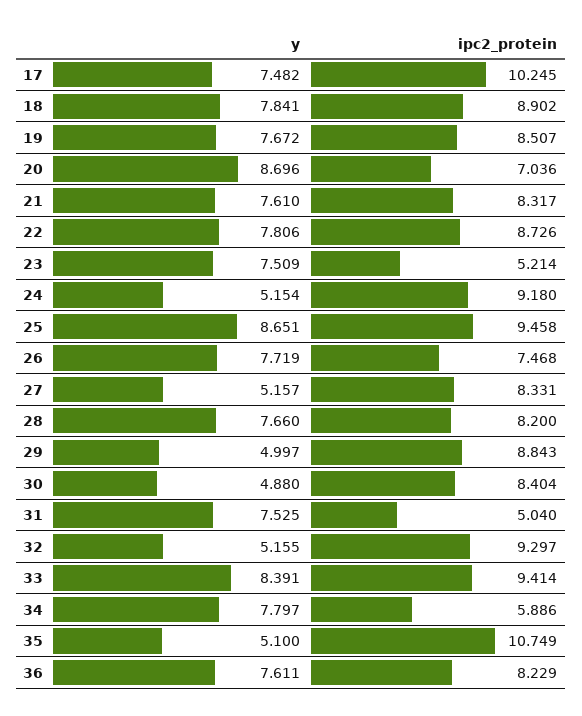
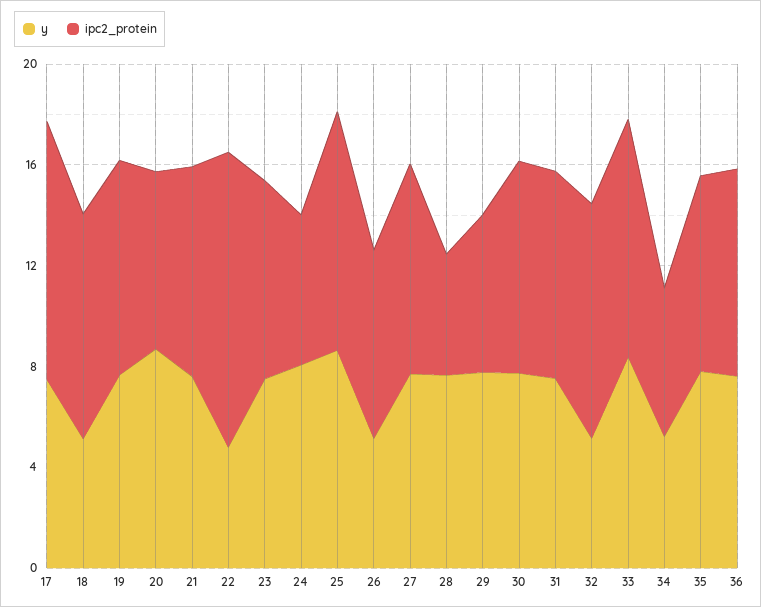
  {
    "y": {
      "17": 7.482,
-     "18": 7.841,
+     "18": 5,
      "19": 7.672,
      "20": 8.696,
      "21": 7.61,
-     "22": 7.806,
+     "22": 5,
      "23": 7.509,
-     "24": 5.154,
+     "24": 8,
      "25": 8.651,
-     "26": 7.719,
+     "26": 5,
-     "27": 5.157,
+     "27": 8,
      "28": 7.66,
-     "29": 4.997,
+     "29": 8,
-     "30": 4.88,
+     "30": 8,
      "31": 7.525,
      "32": 5.155,
      "33": 8.391,
-     "34": 7.797,
+     "34": 5,
-     "35": 5.1,
+     "35": 8,
      "36": 7.611
    },
    "ipc2_protein": {
      "17": 10.245,
      "18": 8.902,
      "19": 8.507,
      "20": 7.036,
      "21": 8.317,
-     "22": 8.726,
+     "22": 12,
-     "23": 5.214,
+     "23": 8,
-     "24": 9.18,
+     "24": 6,
      "25": 9.458,
      "26": 7.468,
      "27": 8.331,
-     "28": 8.2,
+     "28": 5,
-     "29": 8.843,
+     "29": 6,
      "30": 8.404,
-     "31": 5.04,
+     "31": 8,
      "32": 9.297,
      "33": 9.414,
      "34": 5.886,
-     "35": 10.749,
+     "35": 8,
      "36": 8.229
    }
  }

